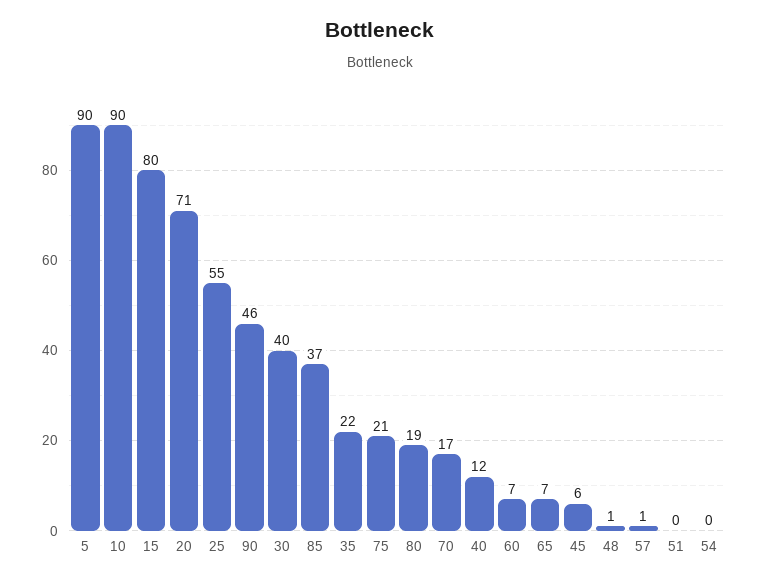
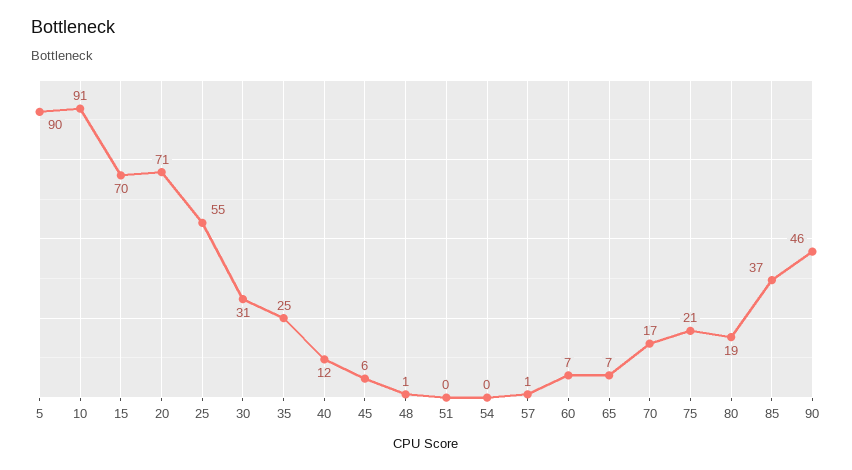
  {
    "5": 90,
-   "10": 90,
+   "10": 91,
-   "15": 80,
+   "15": 70,
    "20": 71,
    "25": 55,
    "90": 46,
-   "30": 40,
+   "30": 31,
    "85": 37,
-   "35": 22,
+   "35": 25,
    "75": 21,
    "80": 19,
    "70": 17,
    "40": 12,
    "60": 7,
    "65": 7,
    "45": 6,
    "48": 1,
    "57": 1,
    "51": 0,
    "54": 0
  }

